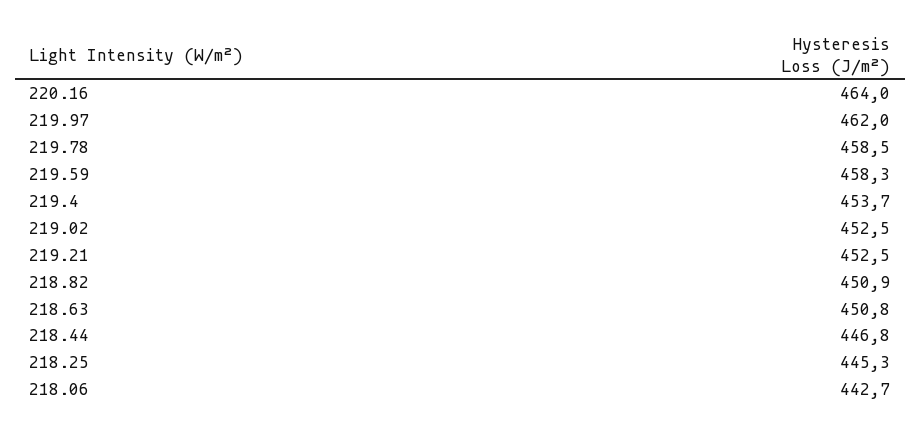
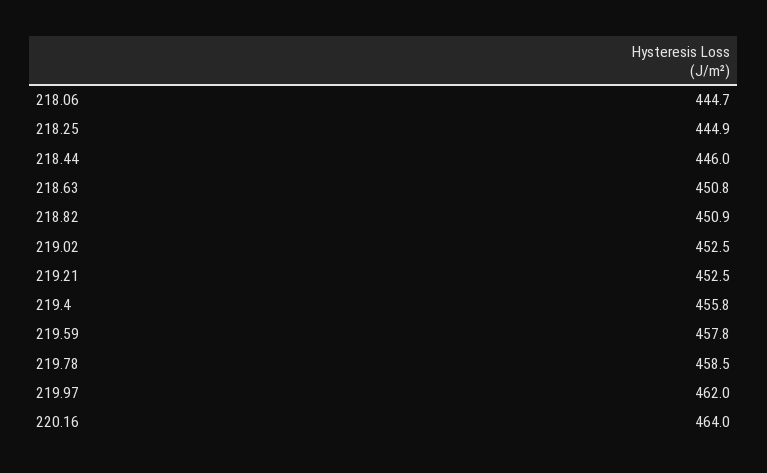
  {
    "220.16": 464,
    "219.97": 462,
    "219.78": 458.5,
-   "219.59": 458.3,
+   "219.59": 457.8,
-   "219.4": 453.7,
+   "219.4": 455.8,
    "219.02": 452.5,
    "219.21": 452.5,
    "218.82": 450.9,
    "218.63": 450.8,
-   "218.44": 446.8,
+   "218.44": 446,
-   "218.25": 445.3,
+   "218.25": 444.9,
-   "218.06": 442.7
+   "218.06": 444.7
  }

